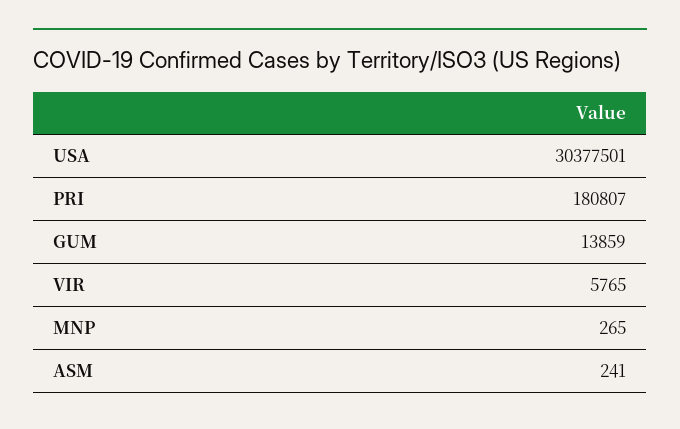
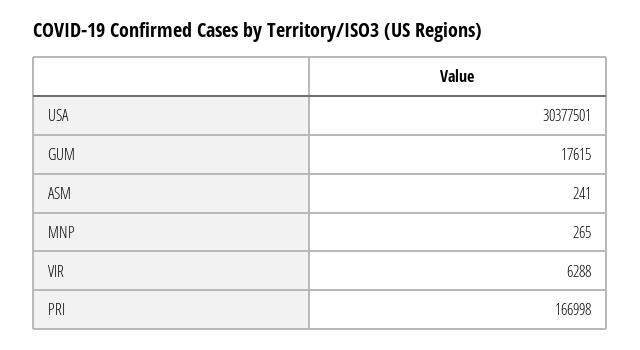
  {
    "USA": 30377501,
-   "PRI": 180807,
+   "PRI": 166998,
-   "GUM": 13859,
+   "GUM": 17615,
-   "VIR": 5765,
+   "VIR": 6288,
    "MNP": 265,
    "ASM": 241
  }

